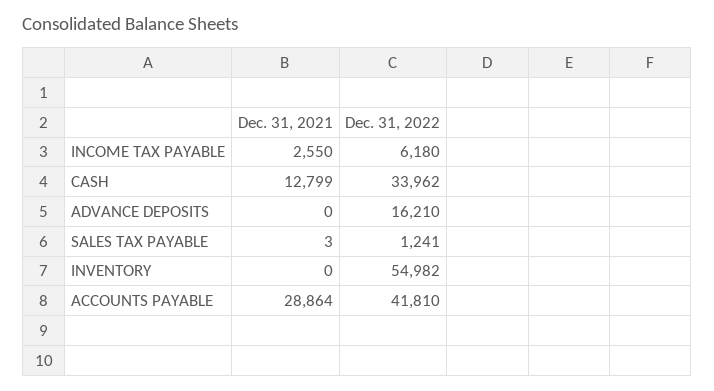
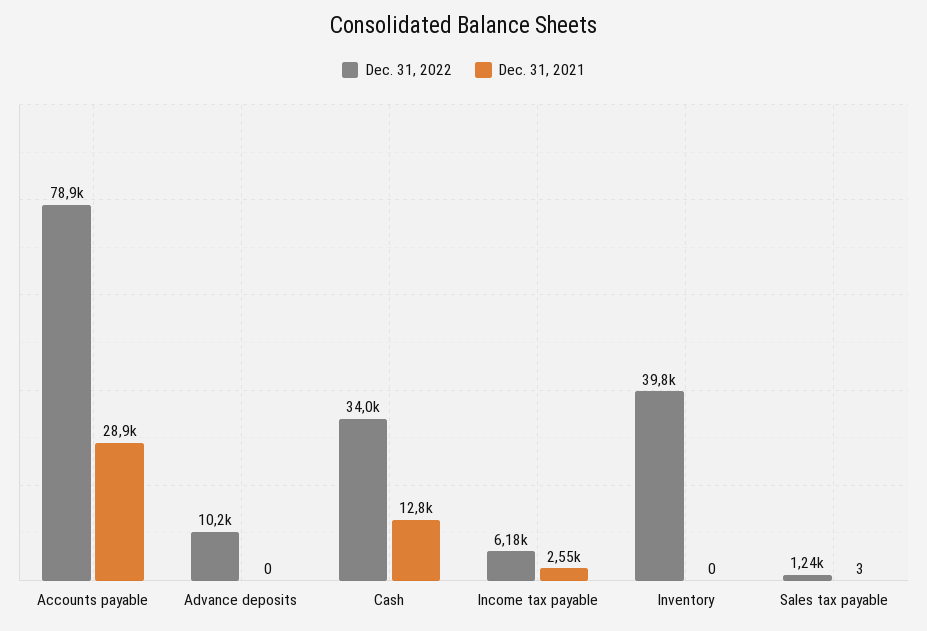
  {
    "Dec. 31, 2021": {
      "INCOME TAX PAYABLE": 2550,
      "CASH": 12799,
      "ADVANCE DEPOSITS": 0,
      "SALES TAX PAYABLE": 3,
      "INVENTORY": 0,
      "ACCOUNTS PAYABLE": 28864
    },
    "Dec. 31, 2022": {
      "INCOME TAX PAYABLE": 6180,
      "CASH": 33962,
-     "ADVANCE DEPOSITS": 16210,
+     "ADVANCE DEPOSITS": 10200,
      "SALES TAX PAYABLE": 1241,
-     "INVENTORY": 54982,
+     "INVENTORY": 39800,
-     "ACCOUNTS PAYABLE": 41810
+     "ACCOUNTS PAYABLE": 78900
    }
  }

